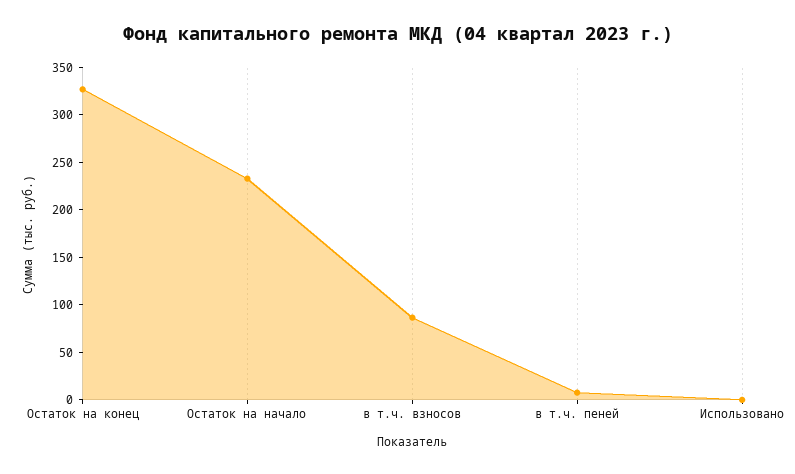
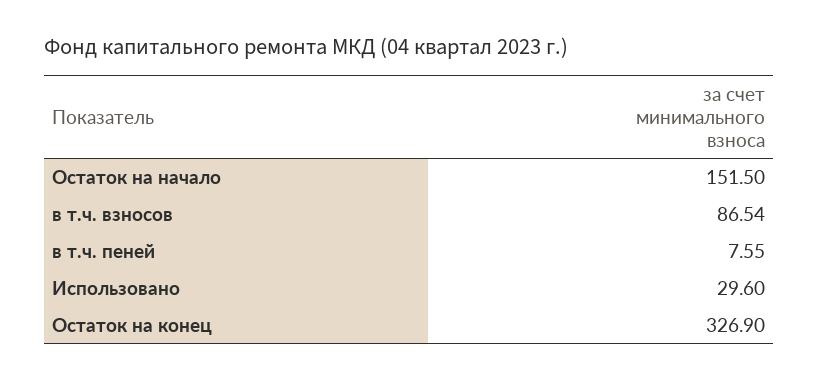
  {
    "Остаток на конец": 326.9,
-   "Остаток на начало": 230,
+   "Остаток на начало": 151.5,
    "в т.ч. взносов": 86.54,
    "в т.ч. пеней": 7.55,
-   "Использовано": 0
+   "Использовано": 29.6
  }

